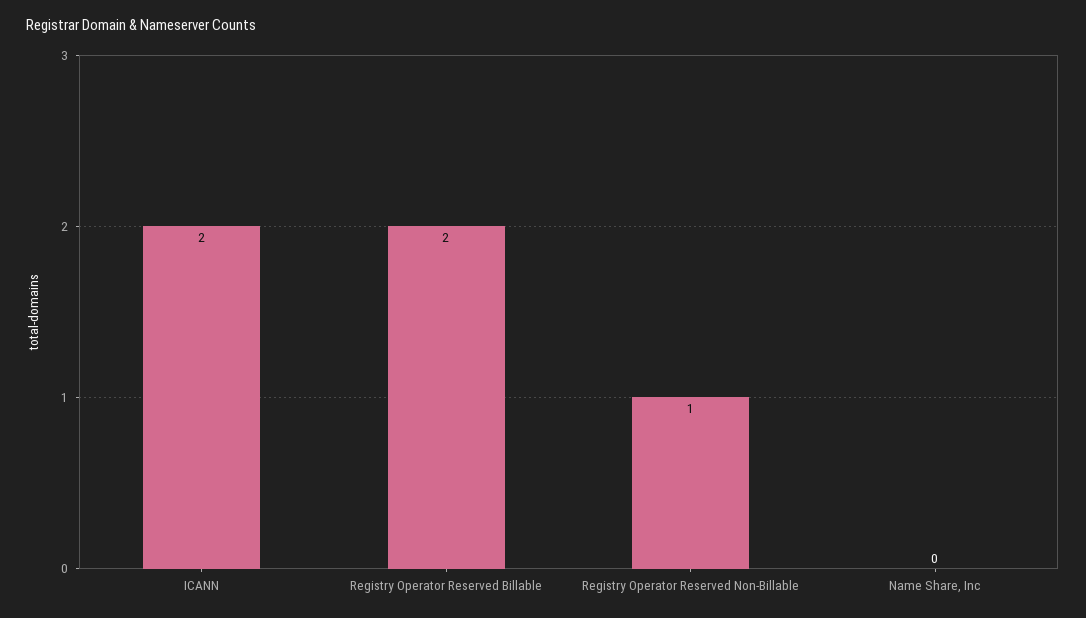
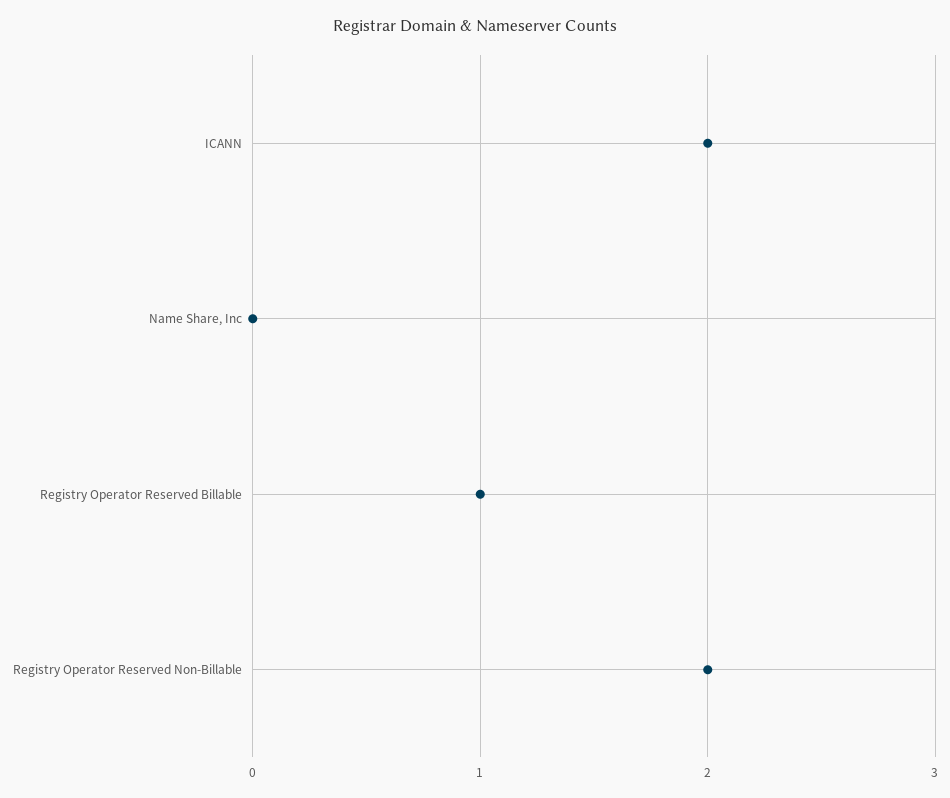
  {
    "ICANN": 2,
-   "Registry Operator Reserved Billable": 2,
+   "Registry Operator Reserved Billable": 1,
-   "Registry Operator Reserved Non-Billable": 1,
+   "Registry Operator Reserved Non-Billable": 2,
    "Name Share, Inc": 0
  }

